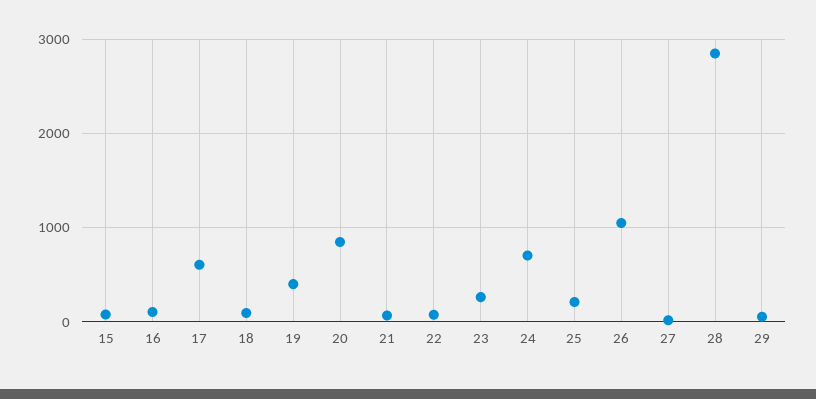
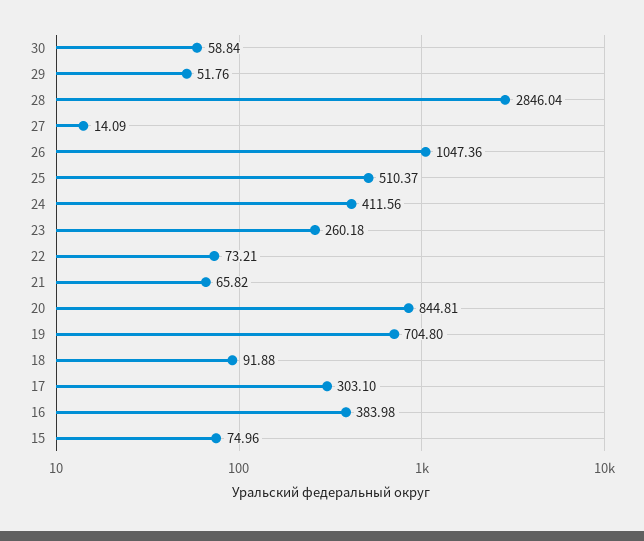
  {
    "15": 74.96,
-   "16": 100,
+   "16": 383.98,
-   "17": 600,
+   "17": 303.1,
    "18": 91.88,
-   "19": 400,
+   "19": 704.8,
    "20": 844.81,
    "21": 65.82,
    "22": 73.21,
    "23": 260.18,
-   "24": 700,
+   "24": 411.56,
-   "25": 200,
+   "25": 510.37,
    "26": 1047.36,
    "27": 14.09,
    "28": 2846.04,
-   "29": 51.76
+   "29": 51.76,
+   "30": 58.84
  }

